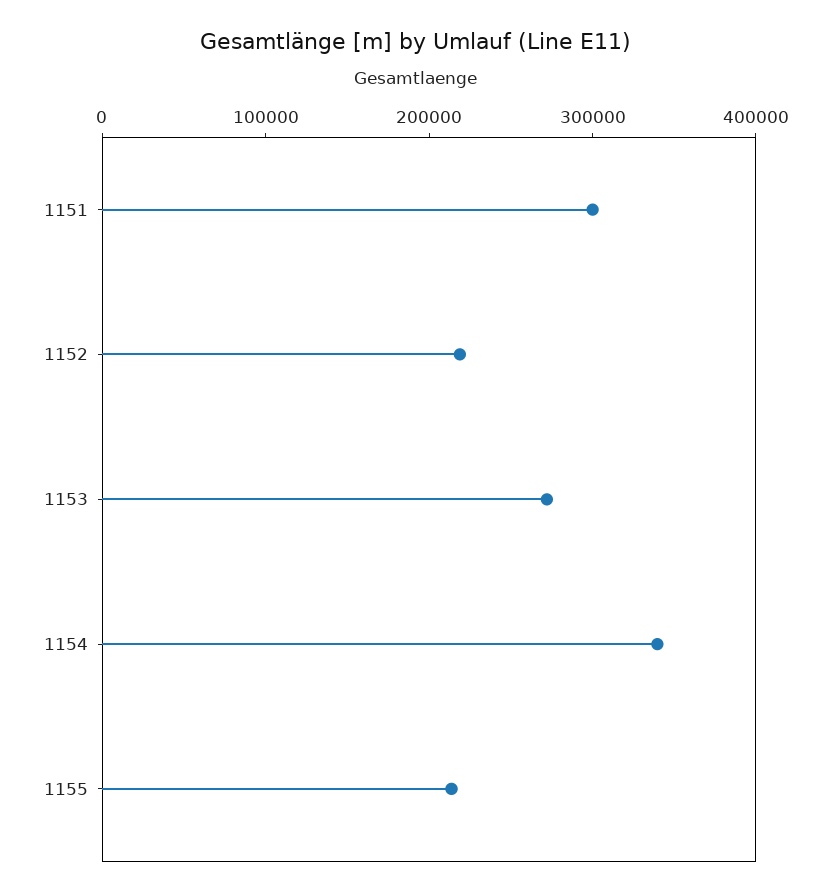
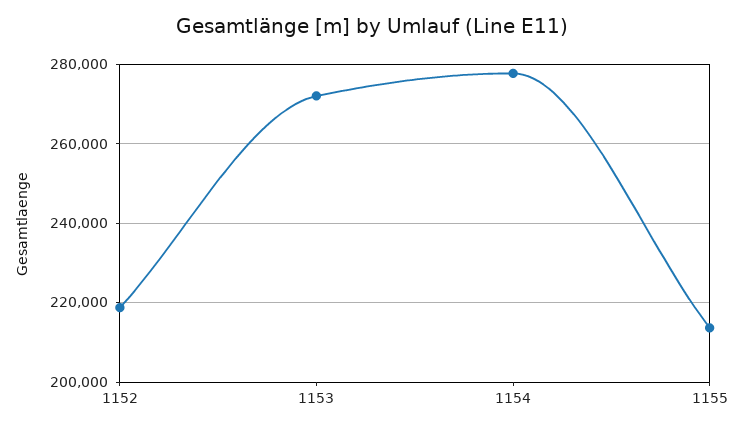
  {
-   "1151": 300000,
    "1152": 218000,
    "1153": 272000,
-   "1154": 340000,
+   "1154": 278000,
    "1155": 214000
  }

